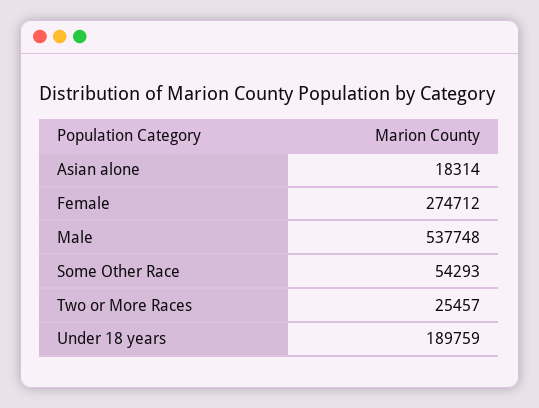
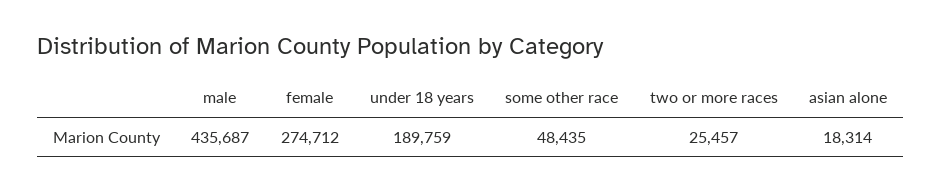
  {
    "Asian alone": 18314,
    "Female": 274712,
-   "Male": 537748,
+   "Male": 435687,
-   "Some Other Race": 54293,
+   "Some Other Race": 48435,
    "Two or More Races": 25457,
    "Under 18 years": 189759
  }

